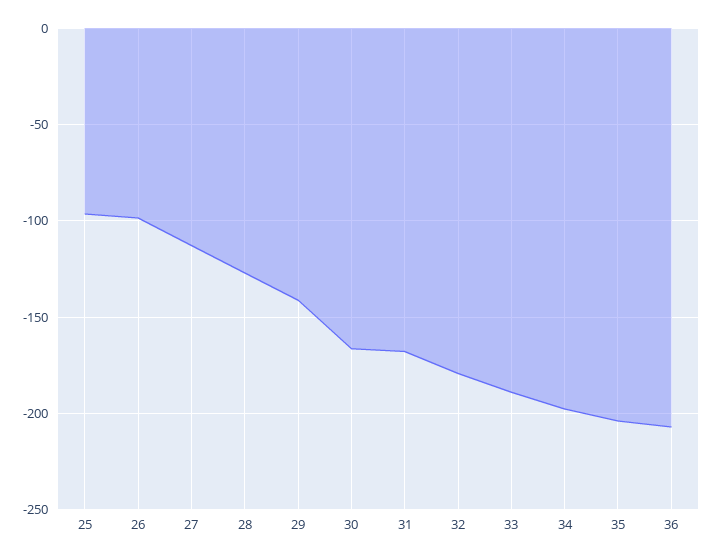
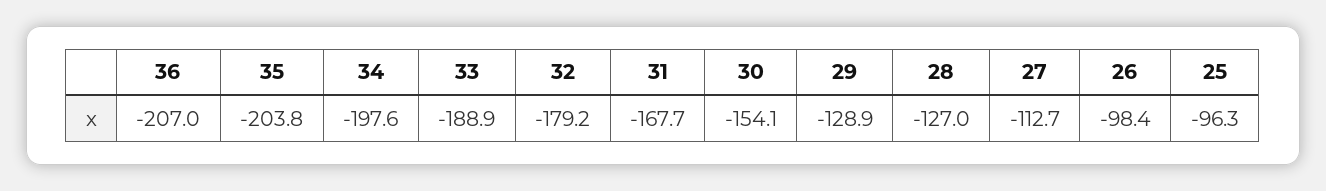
  {
    "25": -96.3,
    "26": -98.4,
    "27": -112.7,
    "28": -127,
-   "29": -140,
+   "29": -128.9,
-   "30": -165,
+   "30": -154.1,
    "31": -167.7,
    "32": -179.2,
    "33": -188.9,
    "34": -197.6,
    "35": -203.8,
    "36": -207
  }

